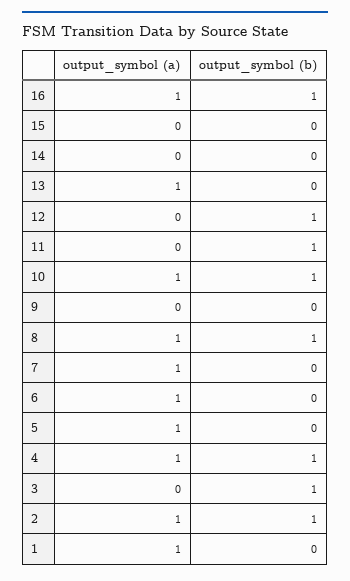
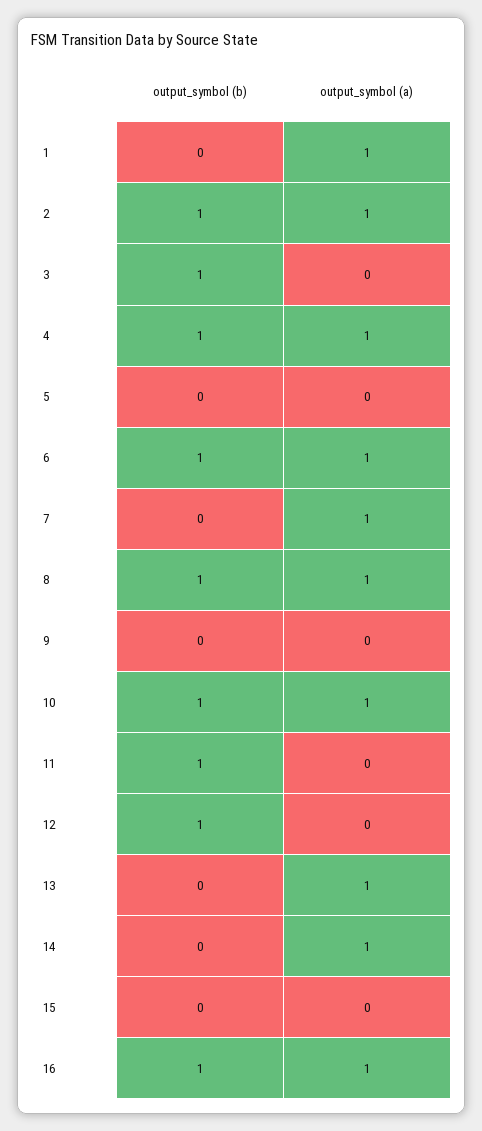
  {
    "output_symbol (a)": {
      "16": 1,
      "15": 0,
-     "14": 0,
+     "14": 1,
      "13": 1,
      "12": 0,
      "11": 0,
      "10": 1,
      "9": 0,
      "8": 1,
      "7": 1,
      "6": 1,
-     "5": 1,
+     "5": 0,
      "4": 1,
      "3": 0,
      "2": 1,
      "1": 1
    },
    "output_symbol (b)": {
      "16": 1,
      "15": 0,
      "14": 0,
      "13": 0,
      "12": 1,
      "11": 1,
      "10": 1,
      "9": 0,
      "8": 1,
      "7": 0,
-     "6": 0,
+     "6": 1,
      "5": 0,
      "4": 1,
      "3": 1,
      "2": 1,
      "1": 0
    }
  }

